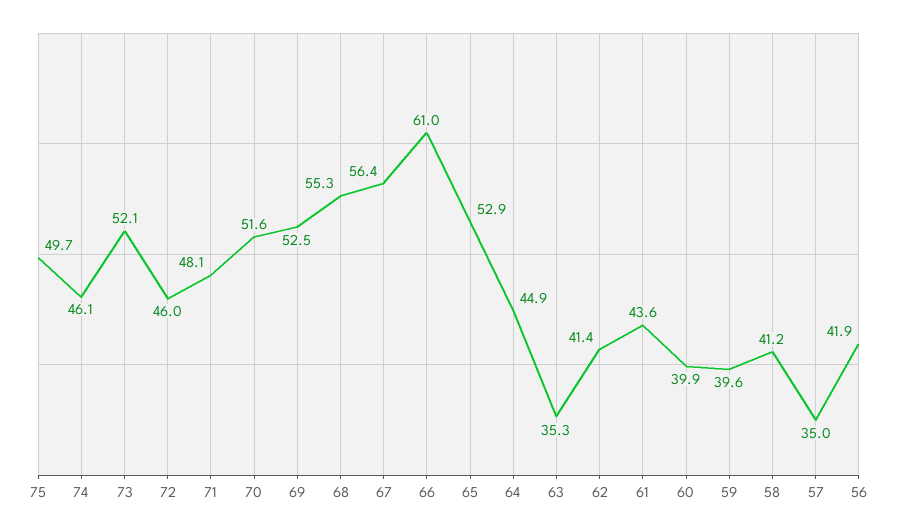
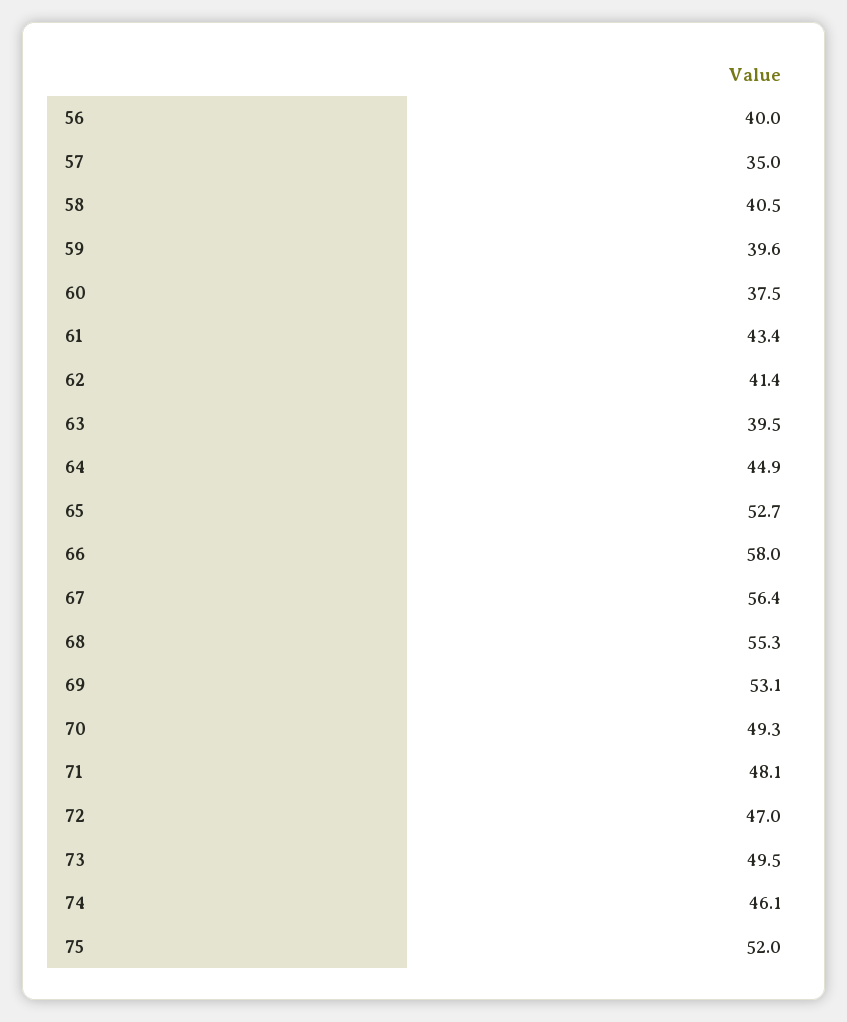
  {
-   "75": 49.7,
+   "75": 52,
    "74": 46.1,
-   "73": 52.1,
+   "73": 49.5,
-   "72": 46,
+   "72": 47,
    "71": 48.1,
-   "70": 51.6,
+   "70": 49.3,
-   "69": 52.5,
+   "69": 53.1,
    "68": 55.3,
    "67": 56.4,
-   "66": 61,
+   "66": 58,
-   "65": 52.9,
+   "65": 52.7,
    "64": 44.9,
-   "63": 35.3,
+   "63": 39.5,
    "62": 41.4,
-   "61": 43.6,
+   "61": 43.4,
-   "60": 39.9,
+   "60": 37.5,
    "59": 39.6,
-   "58": 41.2,
+   "58": 40.5,
    "57": 35,
-   "56": 41.9
+   "56": 40
  }

